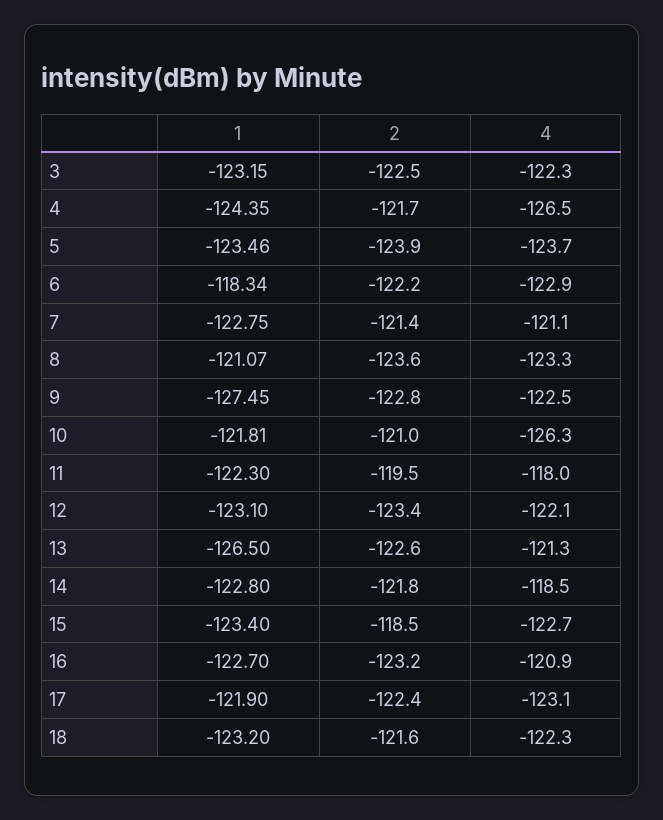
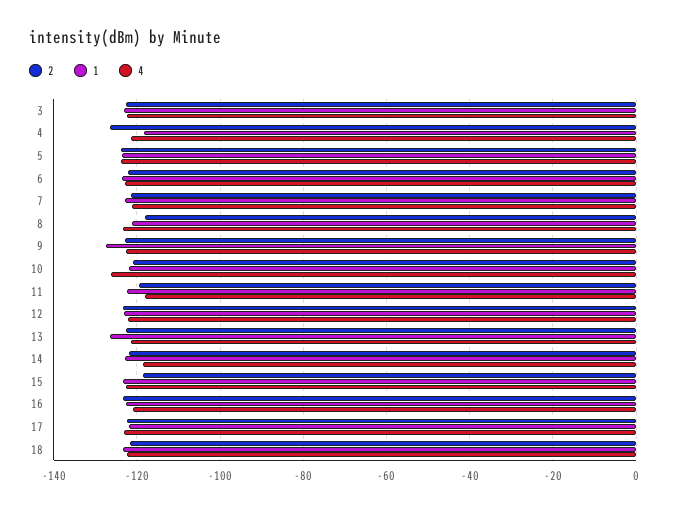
  {
    "1": {
      "3": -123.15,
-     "4": -124.35,
+     "4": -118,
      "5": -123.46,
-     "6": -118.34,
+     "6": -124,
      "7": -122.75,
      "8": -121.07,
      "9": -127.45,
      "10": -121.81,
      "11": -122.3,
      "12": -123.1,
      "13": -126.5,
      "14": -122.8,
      "15": -123.4,
      "16": -122.7,
      "17": -121.9,
      "18": -123.2
    },
    "2": {
      "3": -122.5,
-     "4": -121.7,
+     "4": -126,
      "5": -123.9,
      "6": -122.2,
      "7": -121.4,
-     "8": -123.6,
+     "8": -118,
      "9": -122.8,
      "10": -121,
      "11": -119.5,
      "12": -123.4,
      "13": -122.6,
      "14": -121.8,
      "15": -118.5,
      "16": -123.2,
      "17": -122.4,
      "18": -121.6
    },
    "4": {
      "3": -122.3,
-     "4": -126.5,
+     "4": -122,
      "5": -123.7,
      "6": -122.9,
      "7": -121.1,
      "8": -123.3,
      "9": -122.5,
      "10": -126.3,
      "11": -118,
      "12": -122.1,
      "13": -121.3,
      "14": -118.5,
      "15": -122.7,
      "16": -120.9,
      "17": -123.1,
      "18": -122.3
    }
  }

